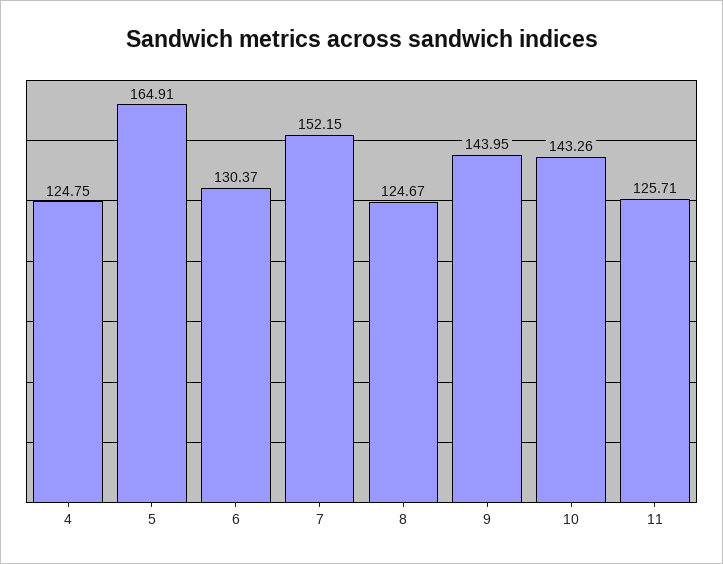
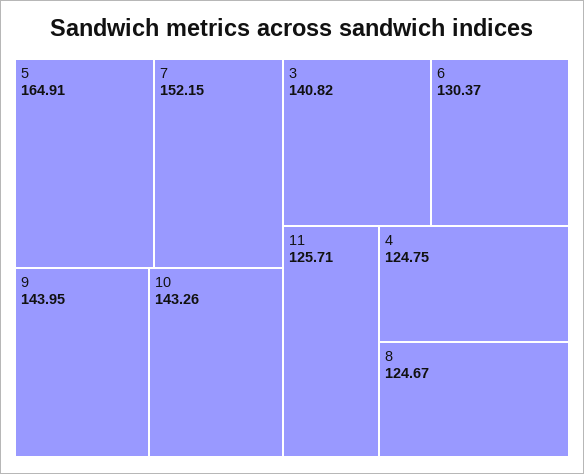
  {
    "4": 124.75,
    "5": 164.91,
    "6": 130.37,
    "7": 152.15,
    "8": 124.67,
    "9": 143.95,
    "10": 143.26,
-   "11": 125.71
+   "11": 125.71,
+   "3": 140.82
  }

